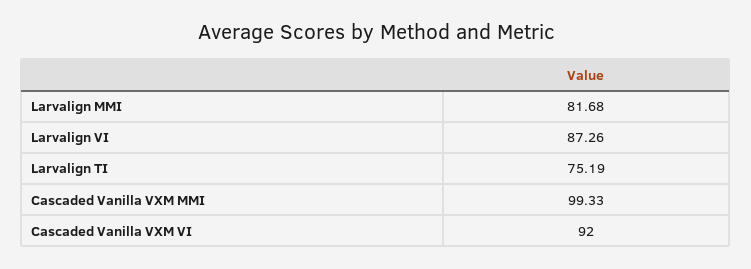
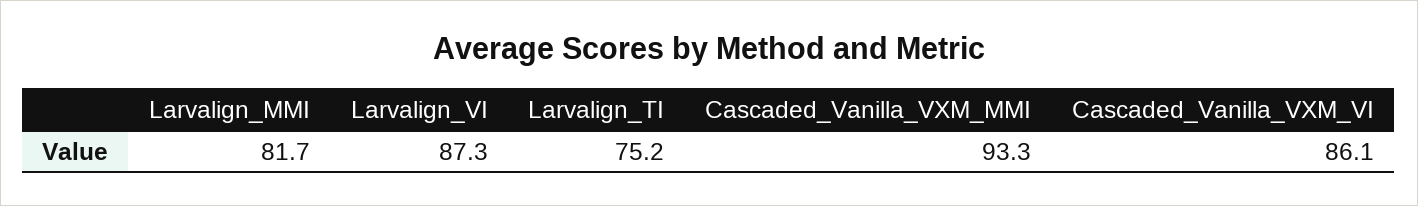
  {
    "Larvalign MMI": 81.68,
    "Larvalign VI": 87.26,
    "Larvalign TI": 75.19,
-   "Cascaded Vanilla VXM MMI": 99.33,
+   "Cascaded Vanilla VXM MMI": 93.3,
-   "Cascaded Vanilla VXM VI": 92
+   "Cascaded Vanilla VXM VI": 86.1
  }

